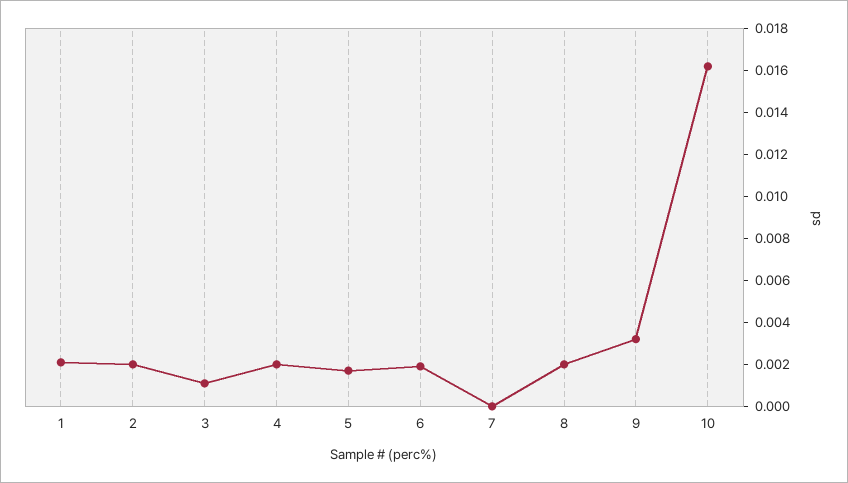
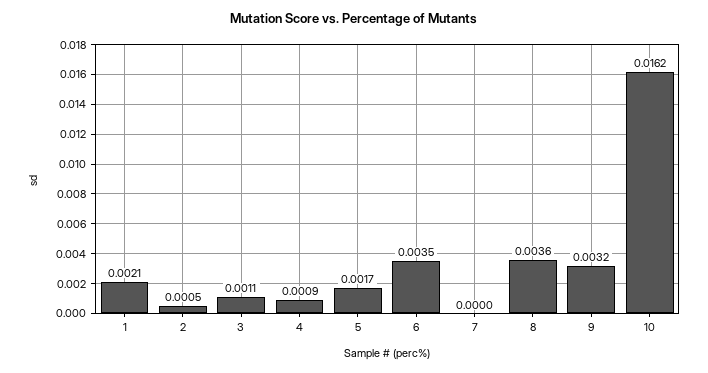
  {
    "1": 0.0021,
-   "2": 0.002,
+   "2": 0.0005,
    "3": 0.0011,
-   "4": 0.002,
+   "4": 0.0009,
    "5": 0.0017,
-   "6": 0.002,
+   "6": 0.0035,
    "7": 0,
-   "8": 0.002,
+   "8": 0.0036,
    "9": 0.0032,
    "10": 0.0162
  }

